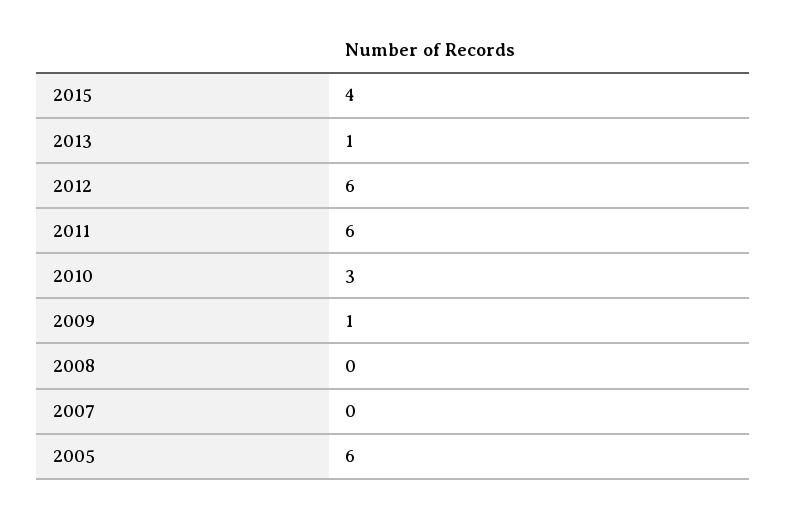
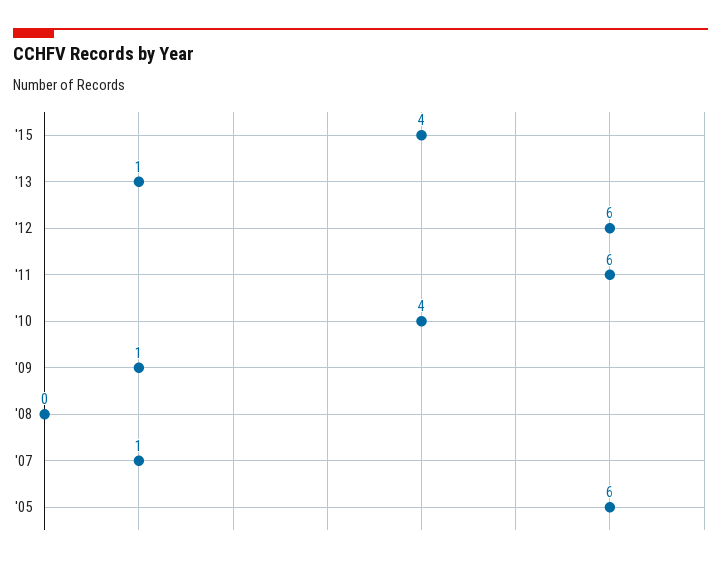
  {
    "2015": 4,
    "2013": 1,
    "2012": 6,
    "2011": 6,
-   "2010": 3,
+   "2010": 4,
    "2009": 1,
    "2008": 0,
-   "2007": 0,
+   "2007": 1,
    "2005": 6
  }

